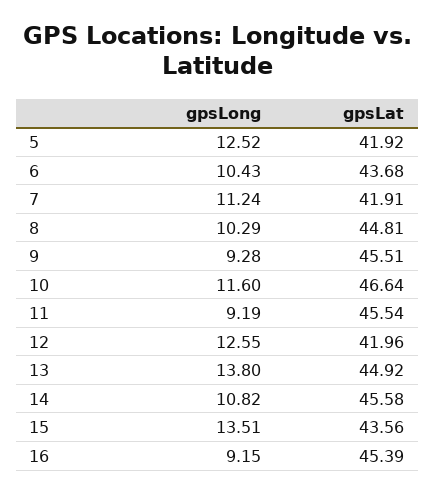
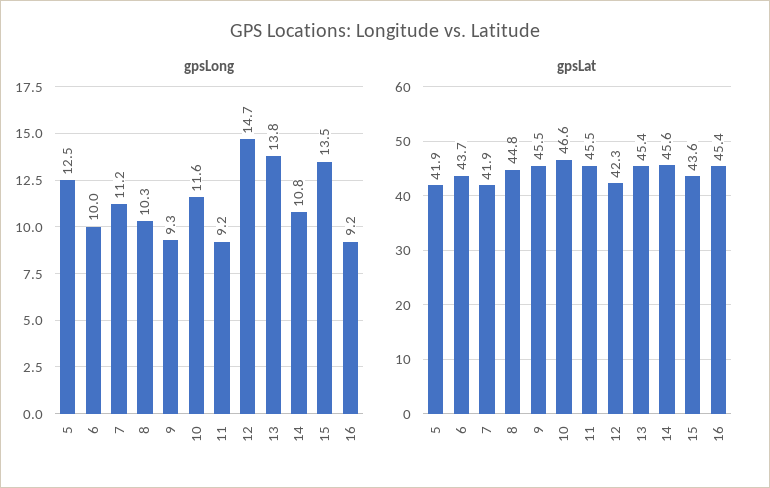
  {
    "gpsLong": {
      "5": 12.52,
-     "6": 10.43,
+     "6": 10,
      "7": 11.24,
      "8": 10.29,
      "9": 9.28,
      "10": 11.6,
      "11": 9.19,
-     "12": 12.55,
+     "12": 14.7,
      "13": 13.8,
      "14": 10.82,
      "15": 13.51,
      "16": 9.15
    },
    "gpsLat": {
      "5": 41.92,
      "6": 43.68,
      "7": 41.91,
      "8": 44.81,
      "9": 45.51,
      "10": 46.64,
      "11": 45.54,
-     "12": 41.96,
+     "12": 42.3,
-     "13": 44.92,
+     "13": 45.4,
      "14": 45.58,
      "15": 43.56,
      "16": 45.39
    }
  }

